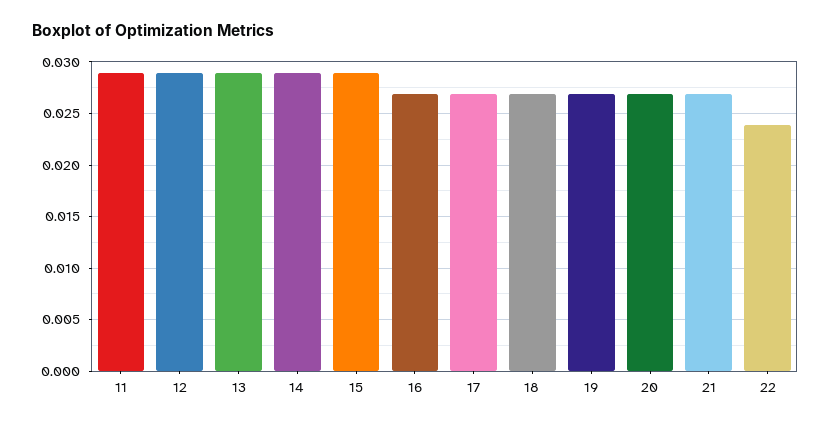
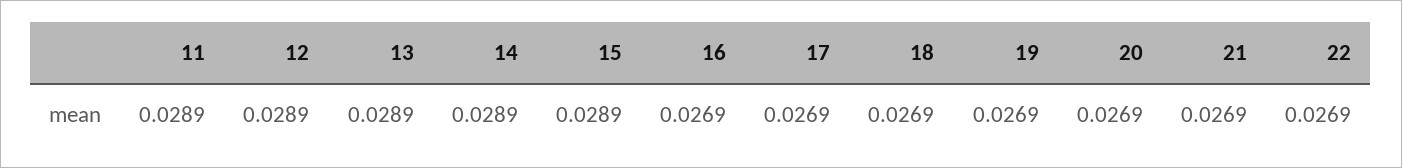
  {
    "11": 0.0289,
    "12": 0.0289,
    "13": 0.0289,
    "14": 0.0289,
    "15": 0.0289,
    "16": 0.0269,
    "17": 0.0269,
    "18": 0.0269,
    "19": 0.0269,
    "20": 0.0269,
    "21": 0.0269,
-   "22": 0.024
+   "22": 0.0269
  }

